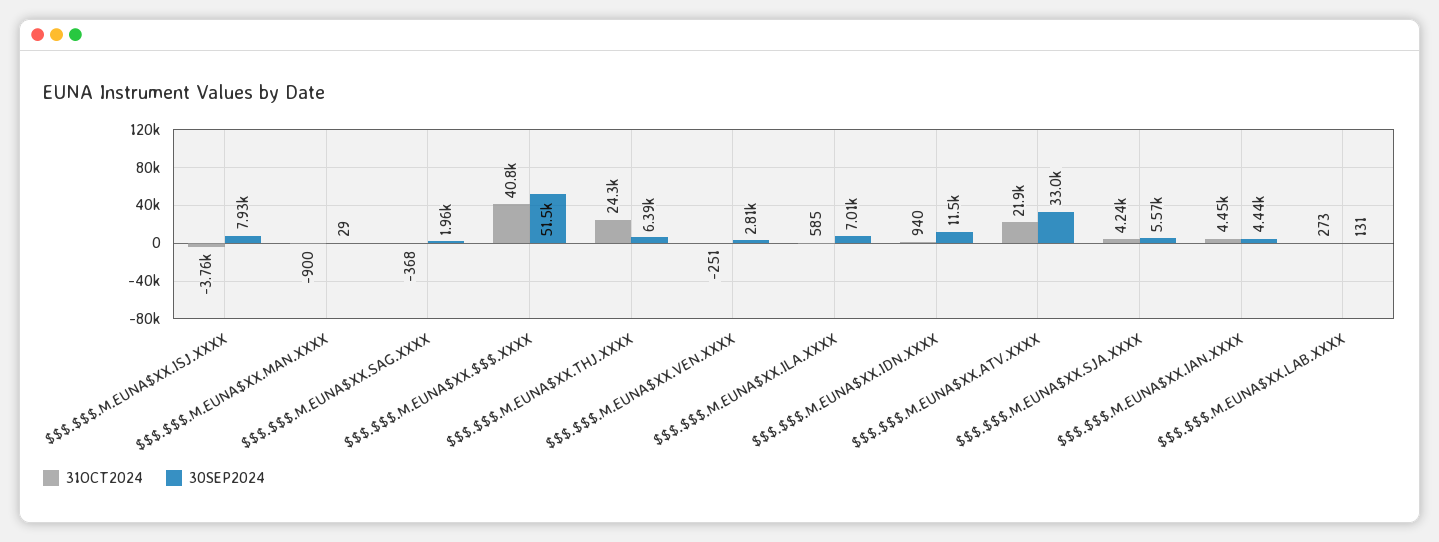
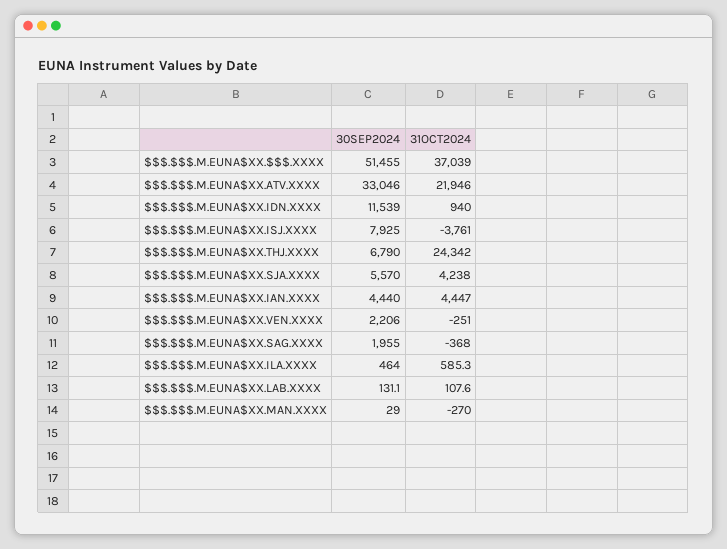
  {
    "31OCT2024": {
      "$$$.$$$.M.EUNA$XX.ISJ.XXXX": -3761,
-     "$$$.$$$.M.EUNA$XX.MAN.XXXX": -900,
+     "$$$.$$$.M.EUNA$XX.MAN.XXXX": -270,
      "$$$.$$$.M.EUNA$XX.SAG.XXXX": -368,
-     "$$$.$$$.M.EUNA$XX.$$$.XXXX": 40800,
+     "$$$.$$$.M.EUNA$XX.$$$.XXXX": 37039,
      "$$$.$$$.M.EUNA$XX.THJ.XXXX": 24342,
      "$$$.$$$.M.EUNA$XX.VEN.XXXX": -251,
      "$$$.$$$.M.EUNA$XX.ILA.XXXX": 585.3,
      "$$$.$$$.M.EUNA$XX.IDN.XXXX": 940,
      "$$$.$$$.M.EUNA$XX.ATV.XXXX": 21946,
      "$$$.$$$.M.EUNA$XX.SJA.XXXX": 4238,
      "$$$.$$$.M.EUNA$XX.IAN.XXXX": 4447,
-     "$$$.$$$.M.EUNA$XX.LAB.XXXX": 273
+     "$$$.$$$.M.EUNA$XX.LAB.XXXX": 107.6
    },
    "30SEP2024": {
      "$$$.$$$.M.EUNA$XX.ISJ.XXXX": 7925,
      "$$$.$$$.M.EUNA$XX.MAN.XXXX": 29,
      "$$$.$$$.M.EUNA$XX.SAG.XXXX": 1955,
      "$$$.$$$.M.EUNA$XX.$$$.XXXX": 51455,
-     "$$$.$$$.M.EUNA$XX.THJ.XXXX": 6390,
+     "$$$.$$$.M.EUNA$XX.THJ.XXXX": 6790,
-     "$$$.$$$.M.EUNA$XX.VEN.XXXX": 2810,
+     "$$$.$$$.M.EUNA$XX.VEN.XXXX": 2206,
-     "$$$.$$$.M.EUNA$XX.ILA.XXXX": 7010,
+     "$$$.$$$.M.EUNA$XX.ILA.XXXX": 464,
      "$$$.$$$.M.EUNA$XX.IDN.XXXX": 11539,
      "$$$.$$$.M.EUNA$XX.ATV.XXXX": 33046,
      "$$$.$$$.M.EUNA$XX.SJA.XXXX": 5570,
      "$$$.$$$.M.EUNA$XX.IAN.XXXX": 4440,
      "$$$.$$$.M.EUNA$XX.LAB.XXXX": 131.1
    }
  }

